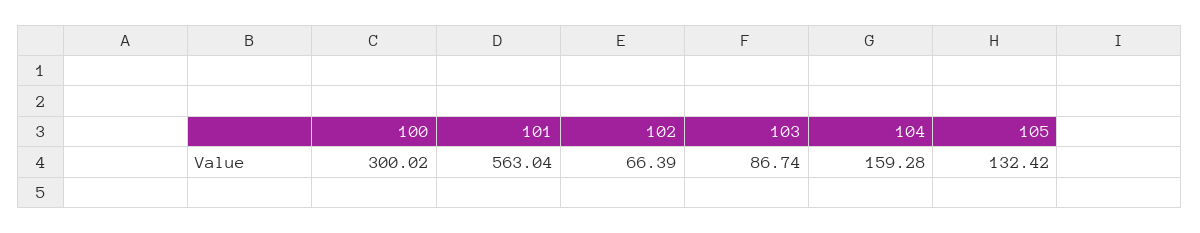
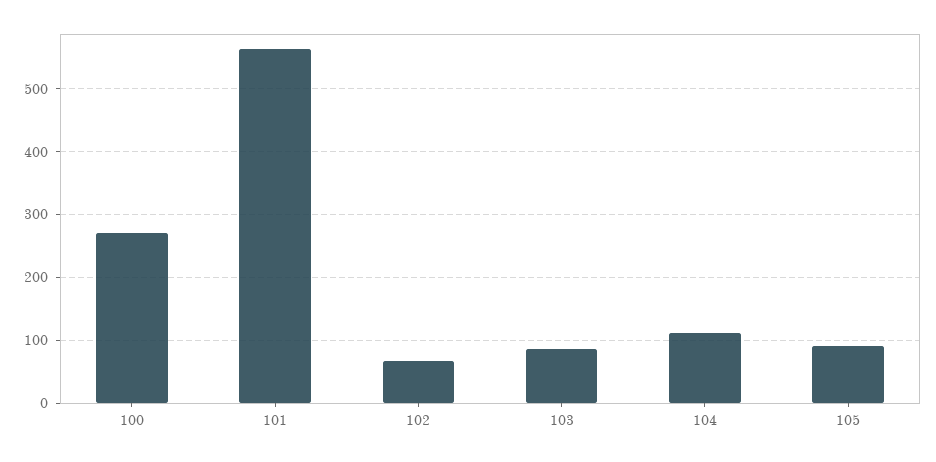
  {
-   "100": 300.02,
+   "100": 270,
    "101": 563.04,
    "102": 66.39,
    "103": 86.74,
-   "104": 159.28,
+   "104": 110,
-   "105": 132.42
+   "105": 90
  }

